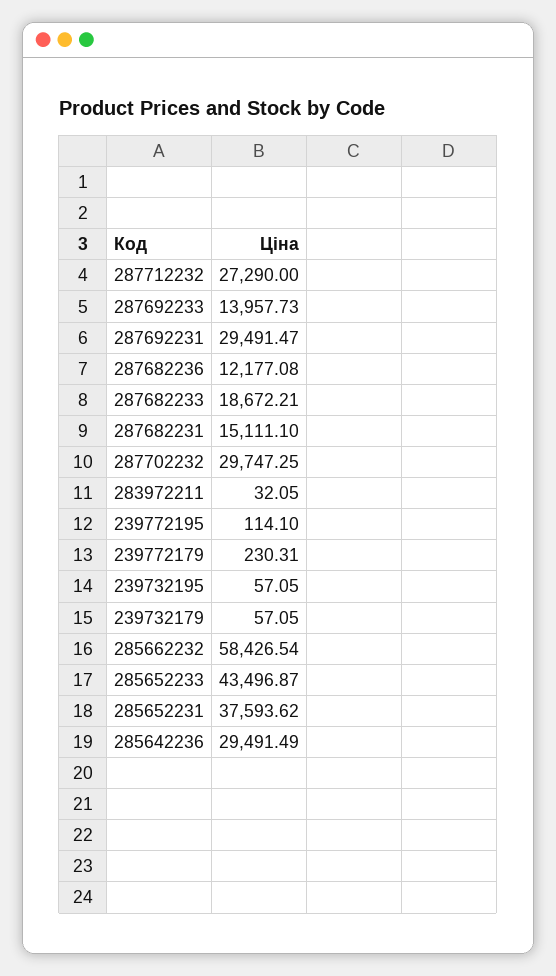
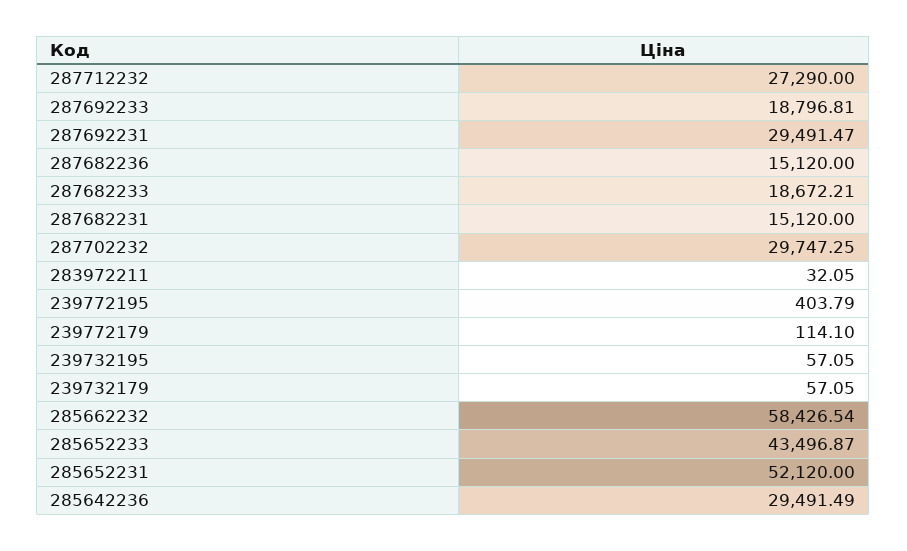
  {
    "287712232": 27290,
-   "287692233": 13957.73,
+   "287692233": 18796.81,
    "287692231": 29491.47,
-   "287682236": 12177.08,
+   "287682236": 15120,
    "287682233": 18672.21,
-   "287682231": 15111.1,
+   "287682231": 15120,
    "287702232": 29747.25,
    "283972211": 32.05,
-   "239772195": 114.1,
+   "239772195": 403.79,
-   "239772179": 230.31,
+   "239772179": 114.1,
    "239732195": 57.05,
    "239732179": 57.05,
    "285662232": 58426.54,
    "285652233": 43496.87,
-   "285652231": 37593.62,
+   "285652231": 52120,
    "285642236": 29491.49
  }

